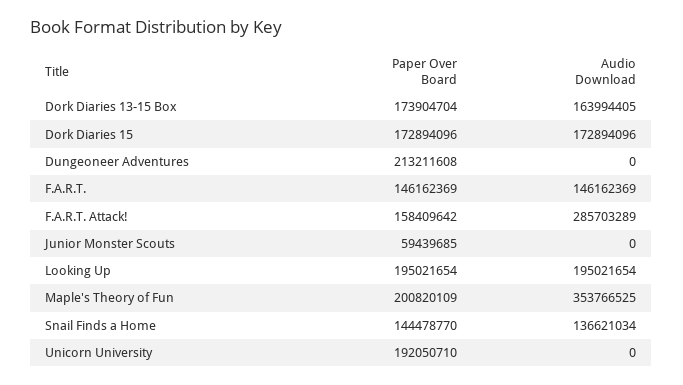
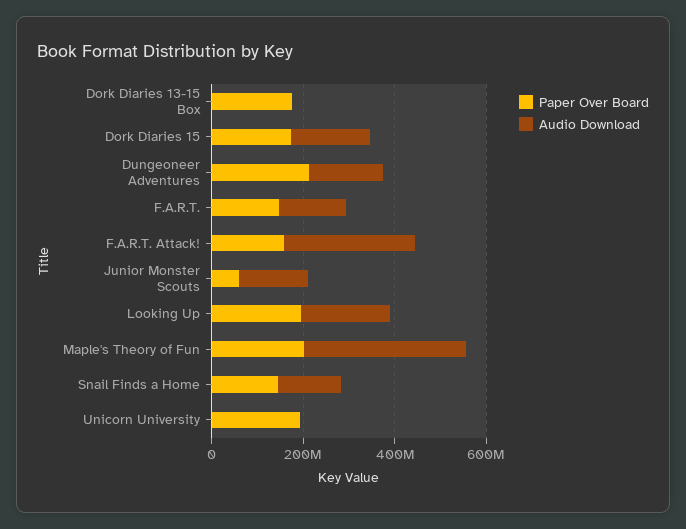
  {
    "Paper Over Board": {
      "Dork Diaries 13-15 Box": 173904704,
      "Dork Diaries 15": 172894096,
      "Dungeoneer Adventures": 213211608,
      "F.A.R.T.": 146162369,
      "F.A.R.T. Attack!": 158409642,
      "Junior Monster Scouts": 59439685,
      "Looking Up": 195021654,
      "Maple's Theory of Fun": 200820109,
      "Snail Finds a Home": 144478770,
      "Unicorn University": 192050710
    },
    "Audio Download": {
-     "Dork Diaries 13-15 Box": 163994405,
+     "Dork Diaries 13-15 Box": 0,
      "Dork Diaries 15": 172894096,
-     "Dungeoneer Adventures": 0,
+     "Dungeoneer Adventures": 150000000,
      "F.A.R.T.": 146162369,
      "F.A.R.T. Attack!": 285703289,
-     "Junior Monster Scouts": 0,
+     "Junior Monster Scouts": 150000000,
      "Looking Up": 195021654,
      "Maple's Theory of Fun": 353766525,
      "Snail Finds a Home": 136621034,
      "Unicorn University": 0
    }
  }

